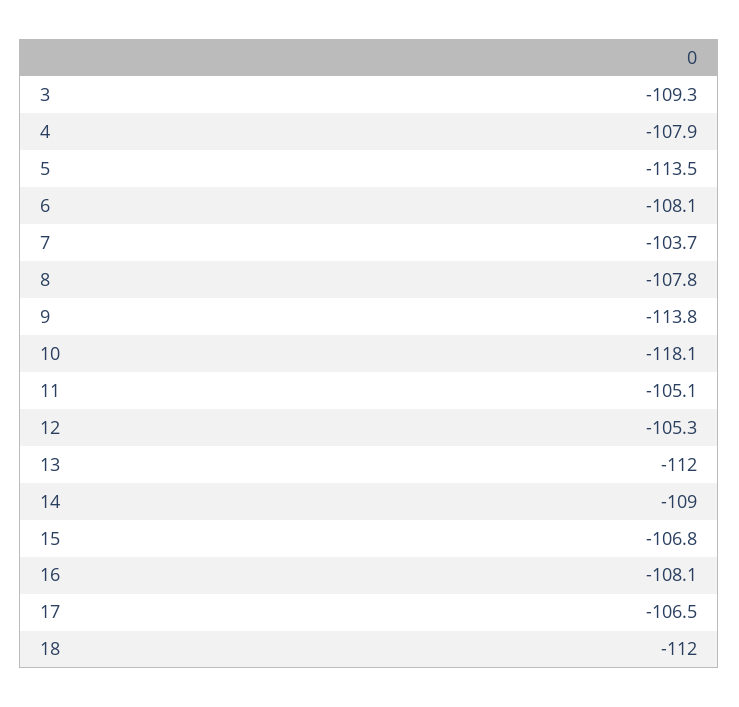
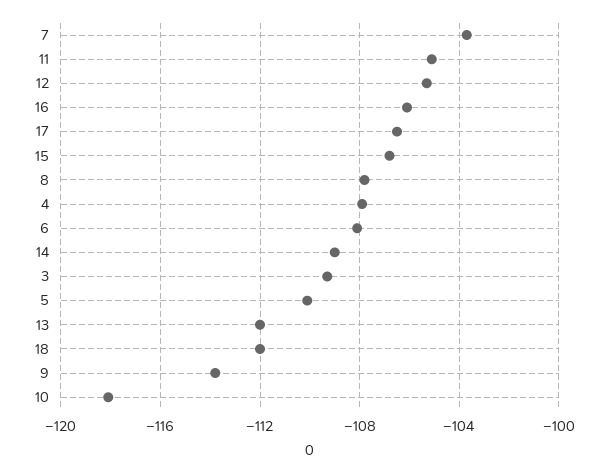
  {
    "3": -109.3,
    "4": -107.9,
-   "5": -113.5,
+   "5": -110,
    "6": -108.1,
    "7": -103.7,
    "8": -107.8,
    "9": -113.8,
    "10": -118.1,
    "11": -105.1,
    "12": -105.3,
    "13": -112,
    "14": -109,
    "15": -106.8,
-   "16": -108.1,
+   "16": -106,
    "17": -106.5,
    "18": -112
  }

